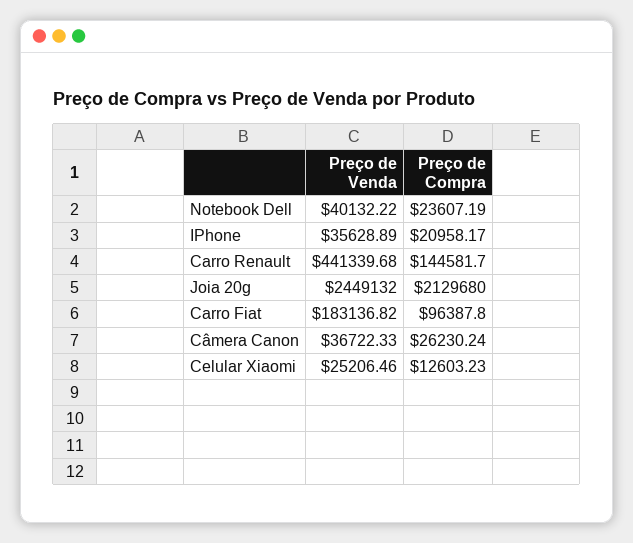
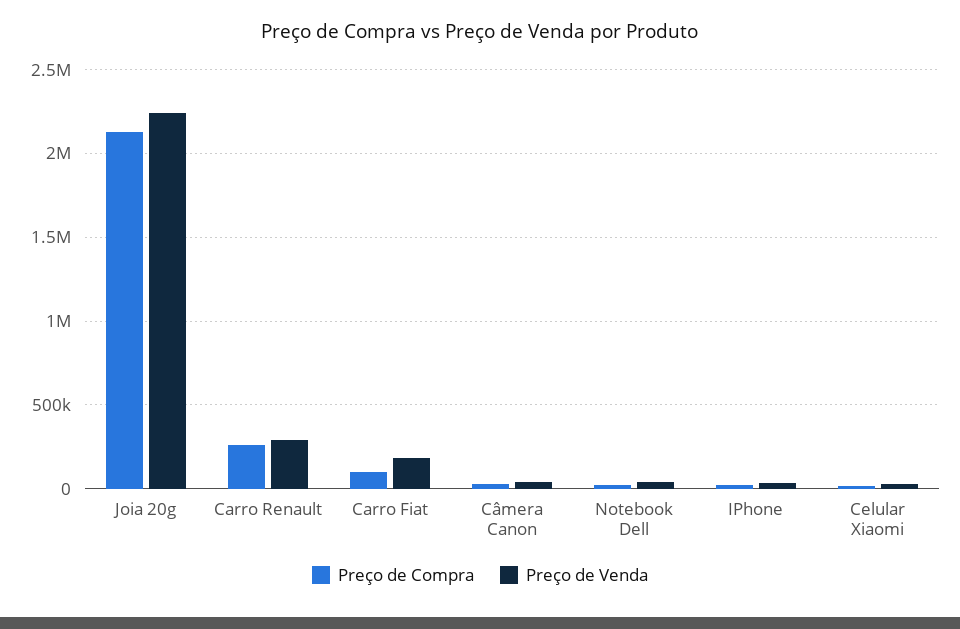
  {
    "Preço de Venda": {
      "Notebook Dell": 40132.22,
      "IPhone": 35628.89,
-     "Carro Renault": 441339.68,
+     "Carro Renault": 300000,
-     "Joia 20g": 2449132,
+     "Joia 20g": 2250000,
      "Carro Fiat": 183136.82,
      "Câmera Canon": 36722.33,
      "Celular Xiaomi": 25206.46
    },
    "Preço de Compra": {
      "Notebook Dell": 23607.19,
      "IPhone": 20958.17,
-     "Carro Renault": 144581.7,
+     "Carro Renault": 250000,
      "Joia 20g": 2129680,
      "Carro Fiat": 96387.8,
      "Câmera Canon": 26230.24,
      "Celular Xiaomi": 12603.23
    }
  }

